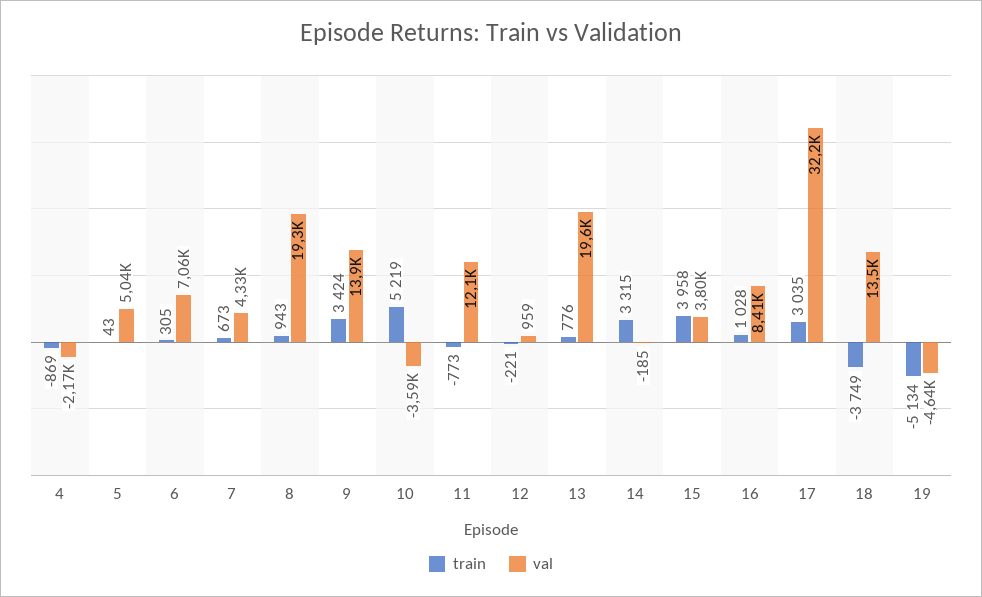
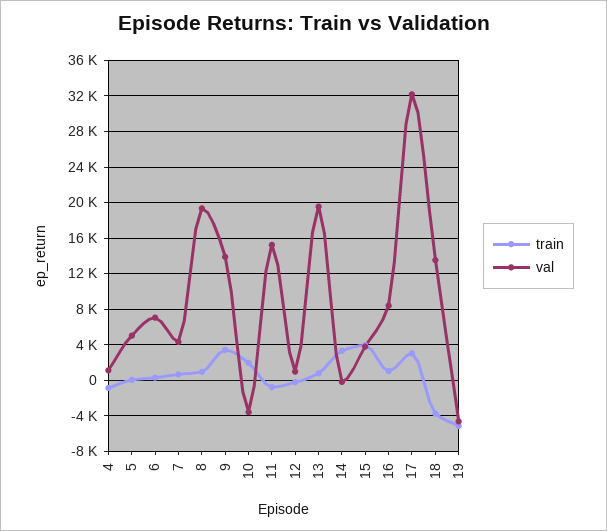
  {
    "train": {
      "4": -869,
      "5": 43,
      "6": 305,
      "7": 673,
      "8": 943,
      "9": 3424,
-     "10": 5219,
+     "10": 2000,
      "11": -773,
      "12": -221,
      "13": 776,
      "14": 3315,
      "15": 3958,
      "16": 1028,
      "17": 3035,
      "18": -3749,
      "19": -5134
    },
    "val": {
-     "4": -2170,
+     "4": 1000,
      "5": 5040,
      "6": 7060,
      "7": 4330,
      "8": 19300,
      "9": 13900,
      "10": -3590,
-     "11": 12100,
+     "11": 15000,
      "12": 959,
      "13": 19600,
      "14": -185,
      "15": 3800,
      "16": 8410,
      "17": 32200,
      "18": 13500,
      "19": -4640
    }
  }

